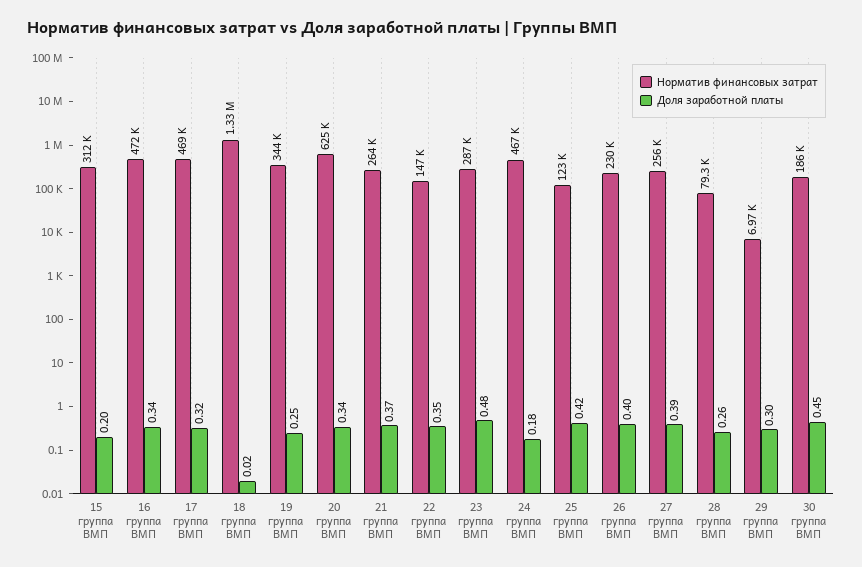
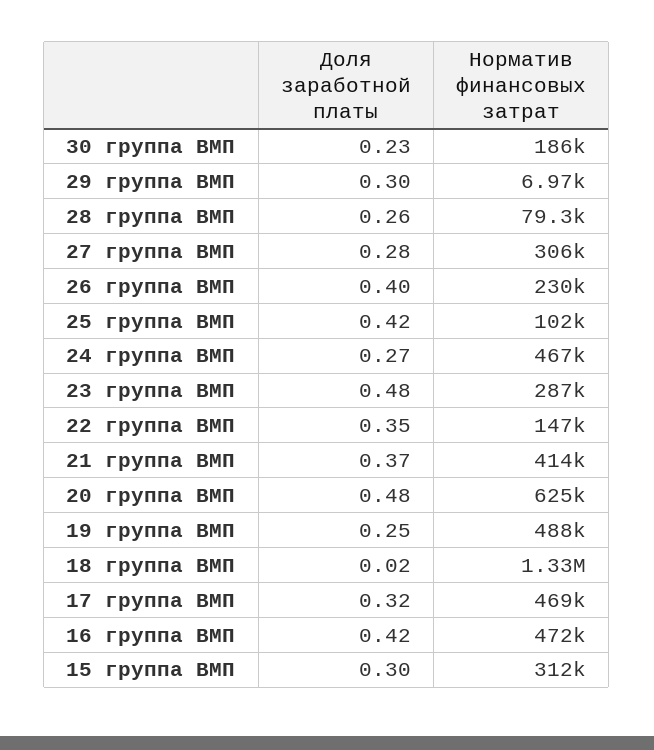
  {
    "Норматив финансовых затрат": {
      "15 группа ВМП": 312000,
      "16 группа ВМП": 472000,
      "17 группа ВМП": 469000,
      "18 группа ВМП": 1330000,
-     "19 группа ВМП": 344000,
+     "19 группа ВМП": 488000,
      "20 группа ВМП": 625000,
-     "21 группа ВМП": 264000,
+     "21 группа ВМП": 414000,
      "22 группа ВМП": 147000,
      "23 группа ВМП": 287000,
      "24 группа ВМП": 467000,
-     "25 группа ВМП": 123000,
+     "25 группа ВМП": 102000,
      "26 группа ВМП": 230000,
-     "27 группа ВМП": 256000,
+     "27 группа ВМП": 306000,
      "28 группа ВМП": 79300,
      "29 группа ВМП": 6970,
      "30 группа ВМП": 186000
    },
    "Доля заработной платы": {
-     "15 группа ВМП": 0.2,
+     "15 группа ВМП": 0.3,
-     "16 группа ВМП": 0.34,
+     "16 группа ВМП": 0.42,
      "17 группа ВМП": 0.32,
      "18 группа ВМП": 0.02,
      "19 группа ВМП": 0.25,
-     "20 группа ВМП": 0.34,
+     "20 группа ВМП": 0.48,
      "21 группа ВМП": 0.37,
      "22 группа ВМП": 0.35,
      "23 группа ВМП": 0.48,
-     "24 группа ВМП": 0.18,
+     "24 группа ВМП": 0.27,
      "25 группа ВМП": 0.42,
      "26 группа ВМП": 0.4,
-     "27 группа ВМП": 0.39,
+     "27 группа ВМП": 0.28,
      "28 группа ВМП": 0.26,
      "29 группа ВМП": 0.3,
-     "30 группа ВМП": 0.45
+     "30 группа ВМП": 0.23
    }
  }

